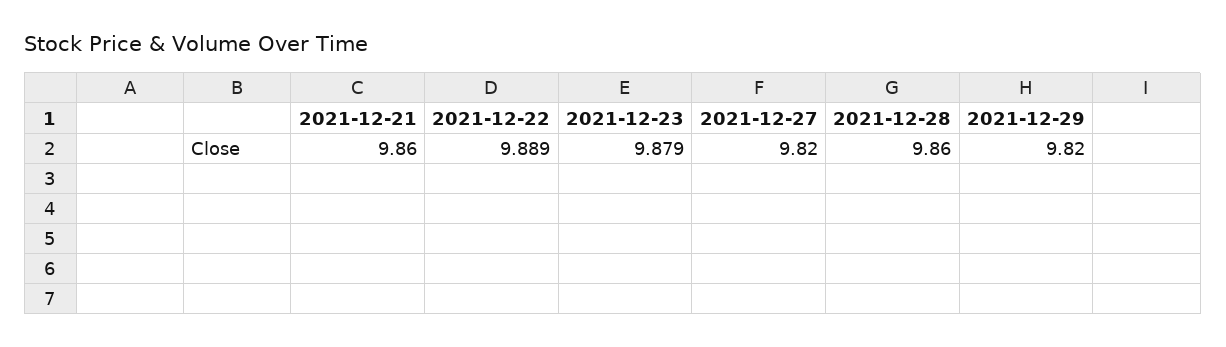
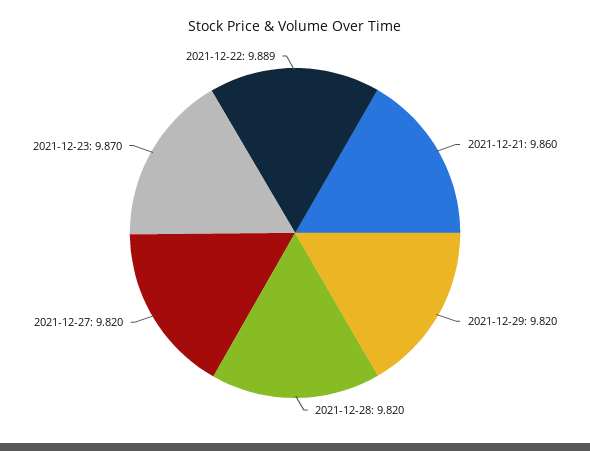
  {
    "2021-12-21": 9.86,
    "2021-12-22": 9.889,
-   "2021-12-23": 9.879,
+   "2021-12-23": 9.87,
    "2021-12-27": 9.82,
-   "2021-12-28": 9.86,
+   "2021-12-28": 9.82,
    "2021-12-29": 9.82
  }

